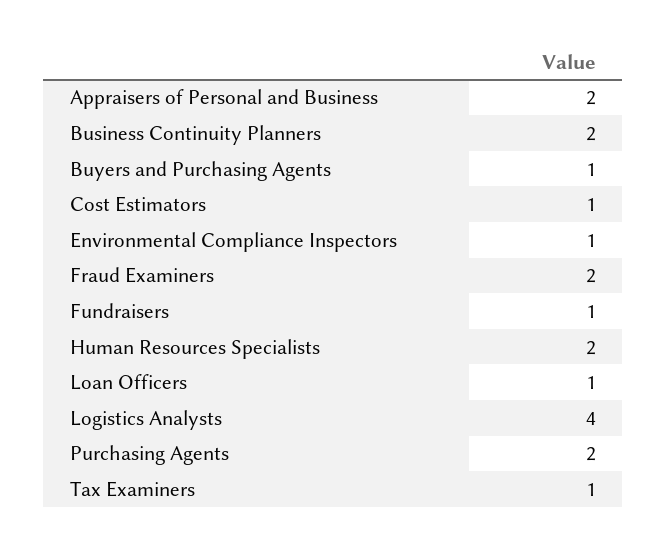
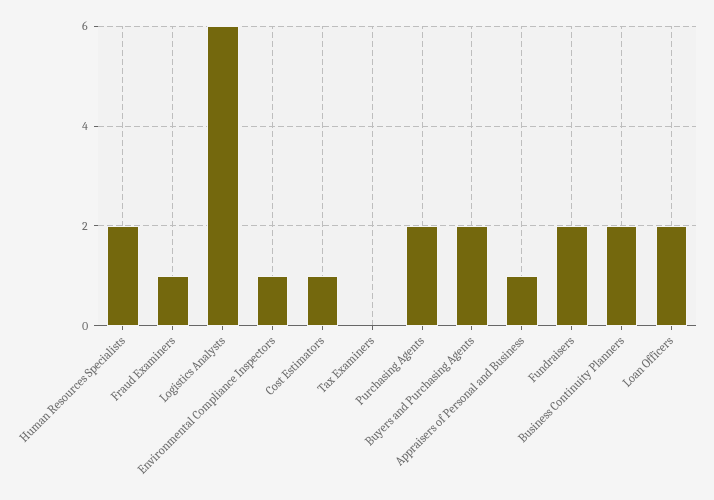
  {
-   "Appraisers of Personal and Business": 2,
+   "Appraisers of Personal and Business": 1,
    "Business Continuity Planners": 2,
-   "Buyers and Purchasing Agents": 1,
+   "Buyers and Purchasing Agents": 2,
    "Cost Estimators": 1,
    "Environmental Compliance Inspectors": 1,
-   "Fraud Examiners": 2,
+   "Fraud Examiners": 1,
-   "Fundraisers": 1,
+   "Fundraisers": 2,
    "Human Resources Specialists": 2,
-   "Loan Officers": 1,
+   "Loan Officers": 2,
-   "Logistics Analysts": 4,
+   "Logistics Analysts": 6,
    "Purchasing Agents": 2,
-   "Tax Examiners": 1
+   "Tax Examiners": 0
  }

